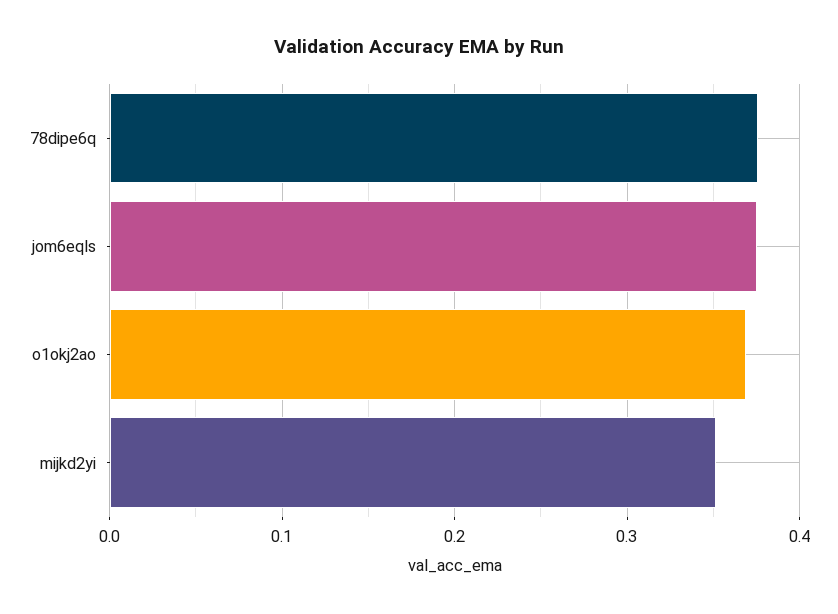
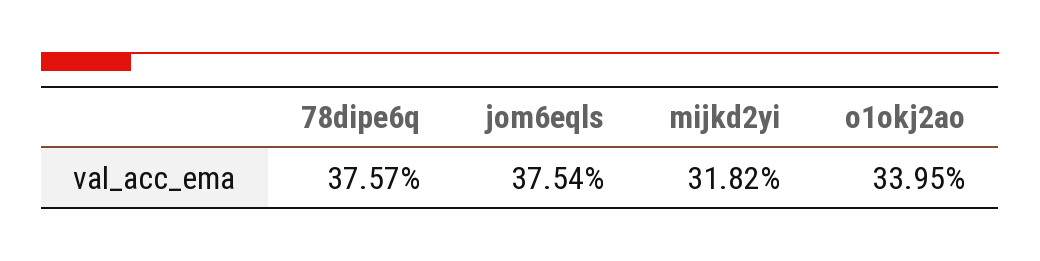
  {
    "78dipe6q": 0.3757,
    "jom6eqls": 0.3754,
-   "o1okj2ao": 0.37,
+   "o1okj2ao": 0.3395,
-   "mijkd2yi": 0.35
+   "mijkd2yi": 0.3182
  }

